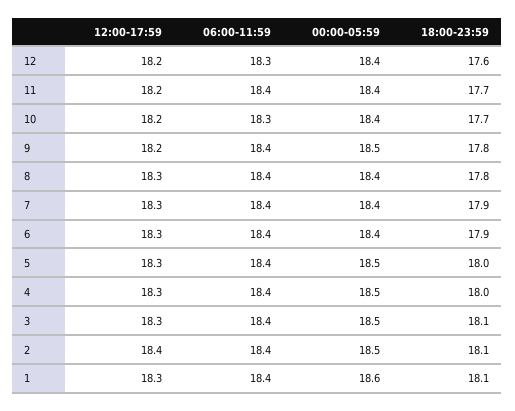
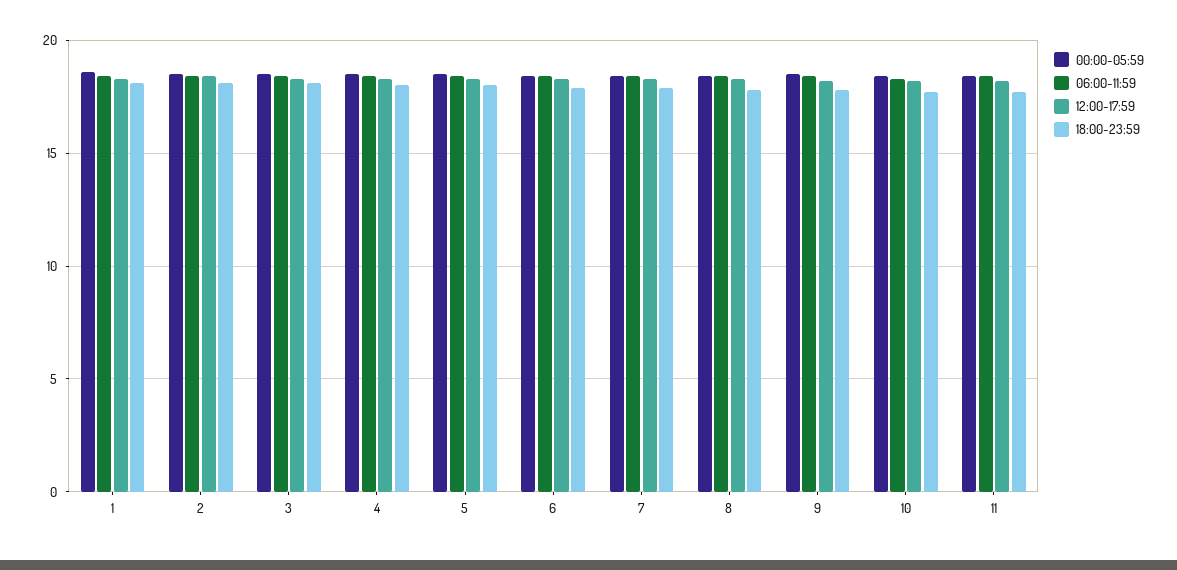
  {
    "12:00-17:59": {
-     "12": 18.2,
      "11": 18.2,
      "10": 18.2,
      "9": 18.2,
      "8": 18.3,
      "7": 18.3,
      "6": 18.3,
      "5": 18.3,
      "4": 18.3,
      "3": 18.3,
      "2": 18.4,
      "1": 18.3
    },
    "06:00-11:59": {
-     "12": 18.3,
      "11": 18.4,
      "10": 18.3,
      "9": 18.4,
      "8": 18.4,
      "7": 18.4,
      "6": 18.4,
      "5": 18.4,
      "4": 18.4,
      "3": 18.4,
      "2": 18.4,
      "1": 18.4
    },
    "00:00-05:59": {
-     "12": 18.4,
      "11": 18.4,
      "10": 18.4,
      "9": 18.5,
      "8": 18.4,
      "7": 18.4,
      "6": 18.4,
      "5": 18.5,
      "4": 18.5,
      "3": 18.5,
      "2": 18.5,
      "1": 18.6
    },
    "18:00-23:59": {
-     "12": 17.6,
      "11": 17.7,
      "10": 17.7,
      "9": 17.8,
      "8": 17.8,
      "7": 17.9,
      "6": 17.9,
      "5": 18,
      "4": 18,
      "3": 18.1,
      "2": 18.1,
      "1": 18.1
    }
  }

